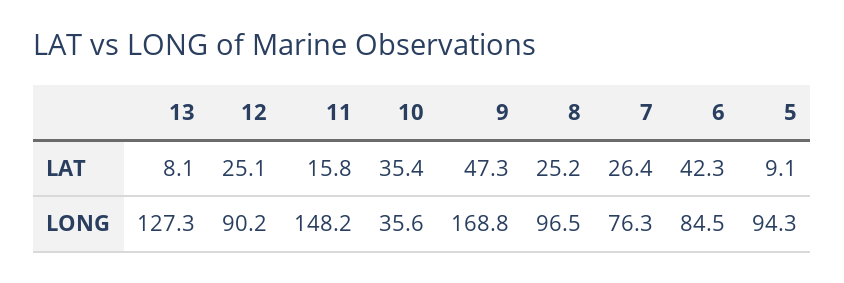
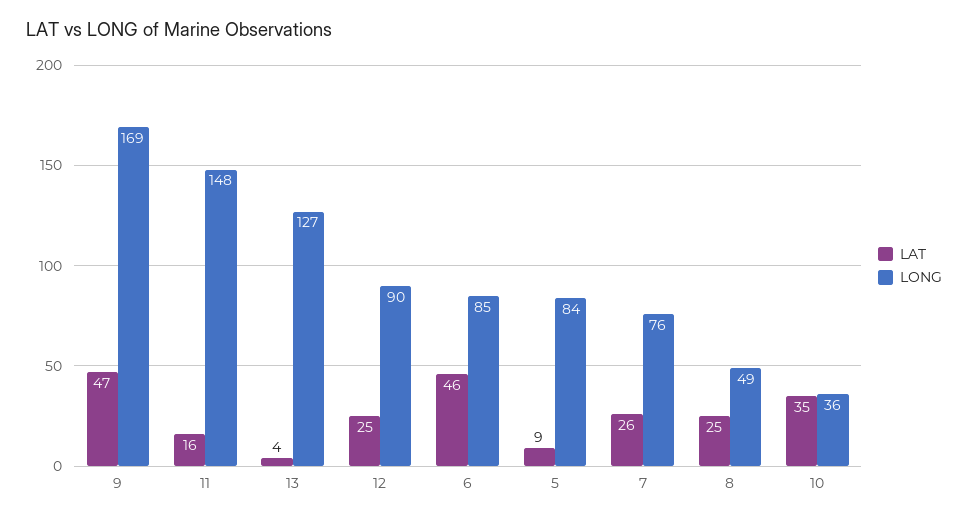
  {
    "LAT": {
-     "13": 8.1,
+     "13": 4,
      "12": 25.1,
      "11": 15.8,
      "10": 35.4,
      "9": 47.3,
      "8": 25.2,
      "7": 26.4,
-     "6": 42.3,
+     "6": 46,
      "5": 9.1
    },
    "LONG": {
      "13": 127.3,
      "12": 90.2,
      "11": 148.2,
      "10": 35.6,
      "9": 168.8,
-     "8": 96.5,
+     "8": 49,
      "7": 76.3,
      "6": 84.5,
-     "5": 94.3
+     "5": 84
    }
  }

